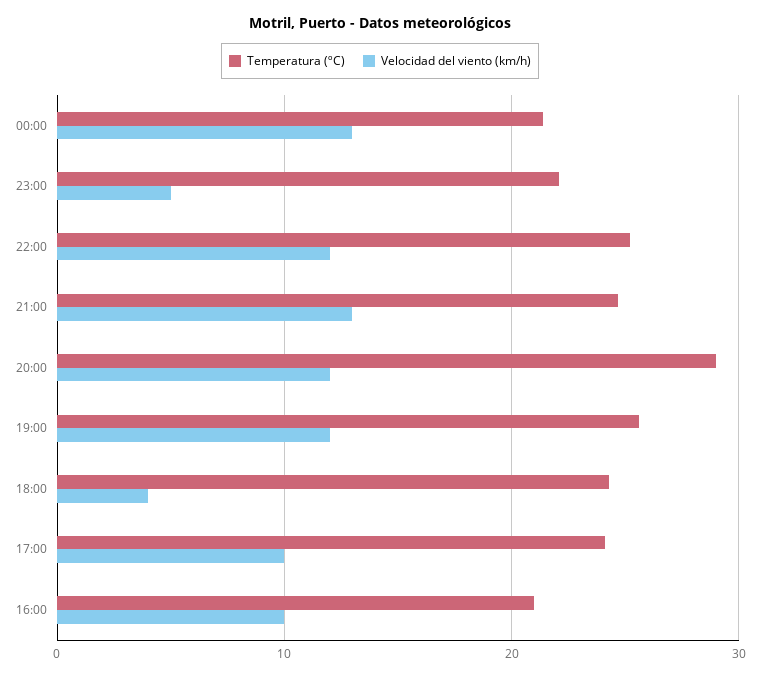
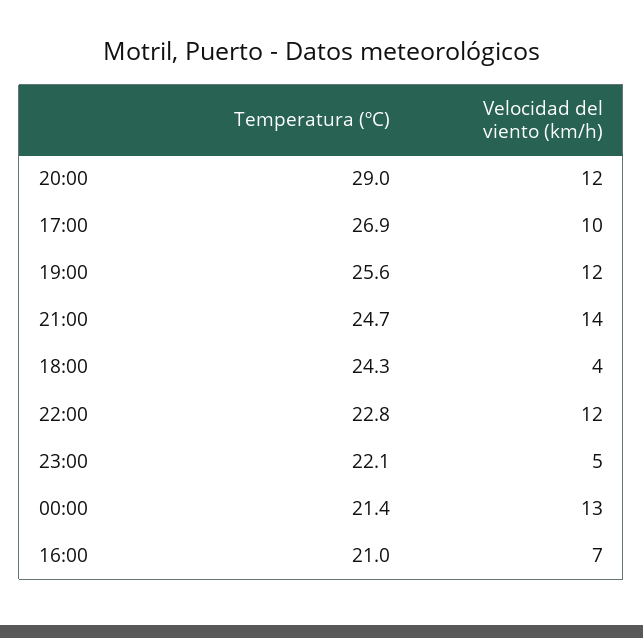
  {
    "Temperatura (ºC)": {
      "00:00": 21.4,
      "23:00": 22.1,
-     "22:00": 25,
+     "22:00": 22.8,
      "21:00": 24.7,
      "20:00": 29,
      "19:00": 25.6,
      "18:00": 24.3,
-     "17:00": 24,
+     "17:00": 26.9,
      "16:00": 21
    },
    "Velocidad del viento (km/h)": {
      "00:00": 13,
      "23:00": 5,
      "22:00": 12,
-     "21:00": 13,
+     "21:00": 14,
      "20:00": 12,
      "19:00": 12,
      "18:00": 4,
      "17:00": 10,
-     "16:00": 10
+     "16:00": 7
    }
  }

